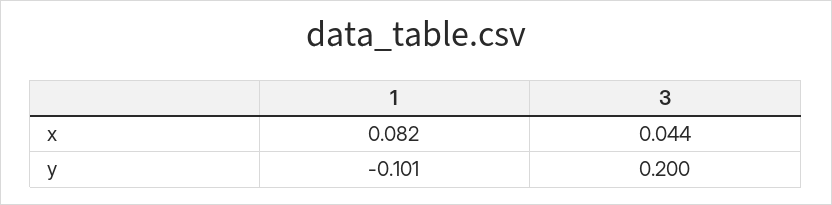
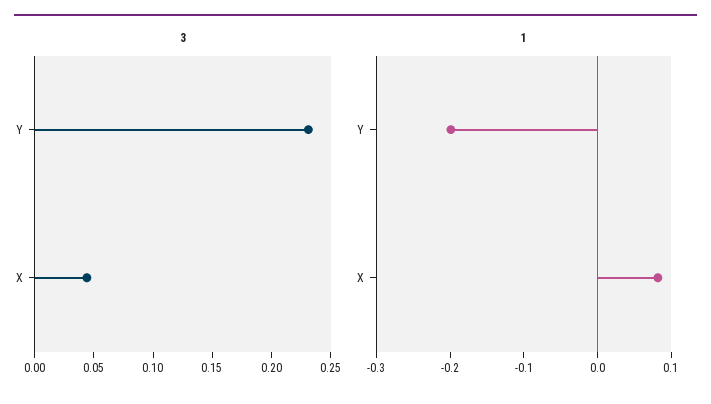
  {
    "1": {
      "x": 0.082,
-     "y": -0.101
+     "y": -0.2
    },
    "3": {
      "x": 0.044,
-     "y": 0.2
+     "y": 0.23
    }
  }

